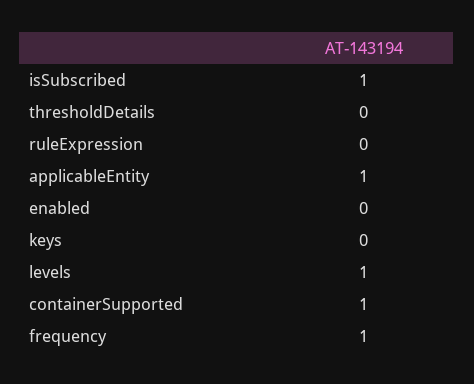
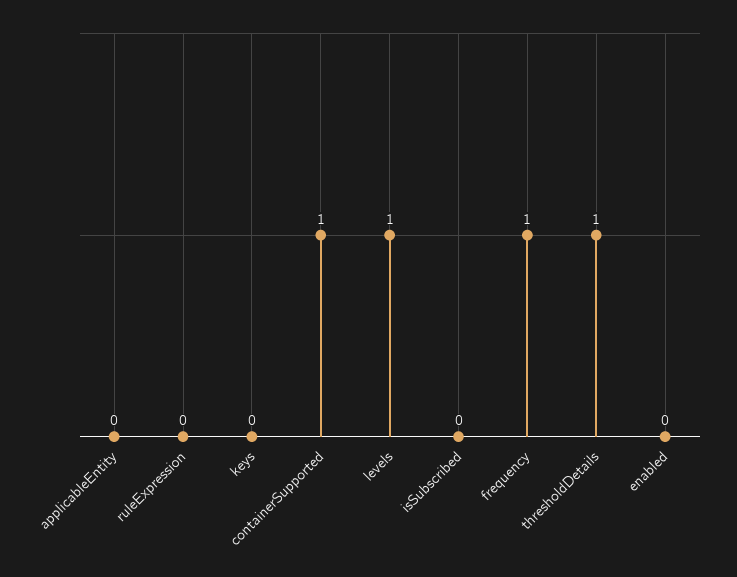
  {
-   "isSubscribed": 1,
+   "isSubscribed": 0,
-   "thresholdDetails": 0,
+   "thresholdDetails": 1,
    "ruleExpression": 0,
-   "applicableEntity": 1,
+   "applicableEntity": 0,
    "enabled": 0,
    "keys": 0,
    "levels": 1,
    "containerSupported": 1,
    "frequency": 1
  }

